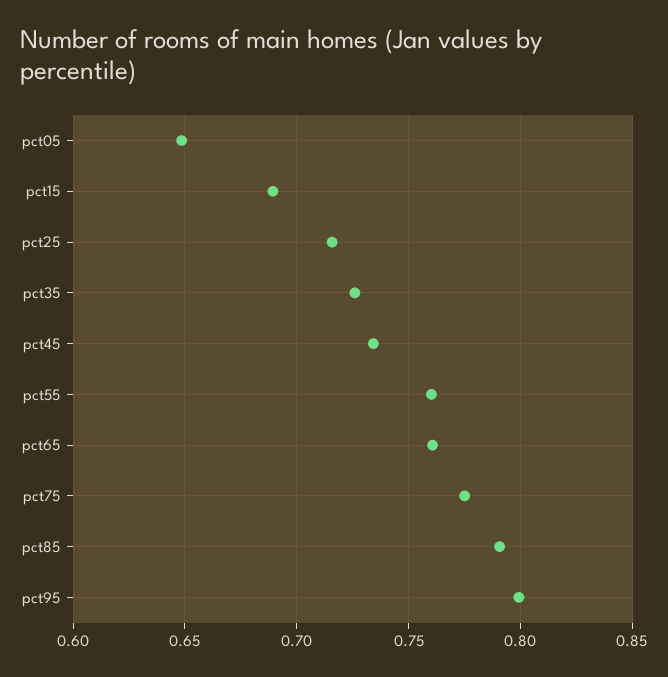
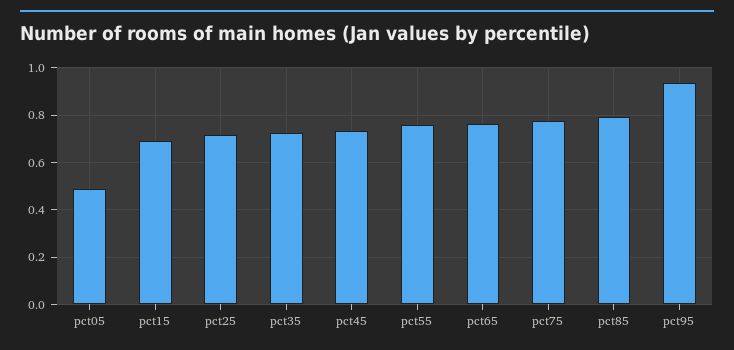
  {
-   "pct05": 0.65,
+   "pct05": 0.5,
    "pct15": 0.69,
    "pct25": 0.715,
    "pct35": 0.725,
    "pct45": 0.735,
    "pct55": 0.76,
    "pct65": 0.76,
    "pct75": 0.775,
    "pct85": 0.79,
-   "pct95": 0.8
+   "pct95": 0.95
  }

